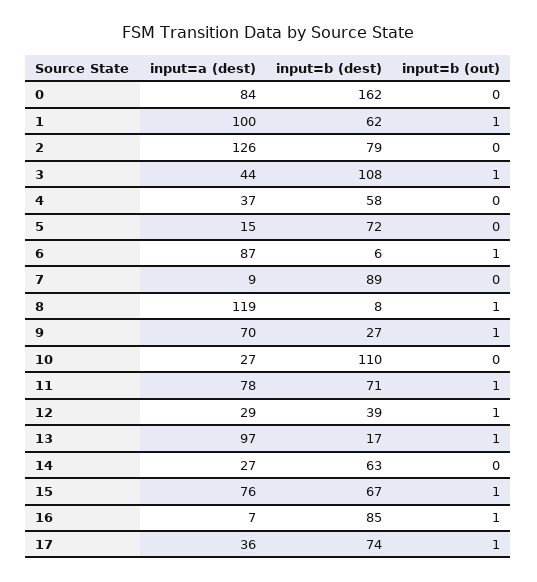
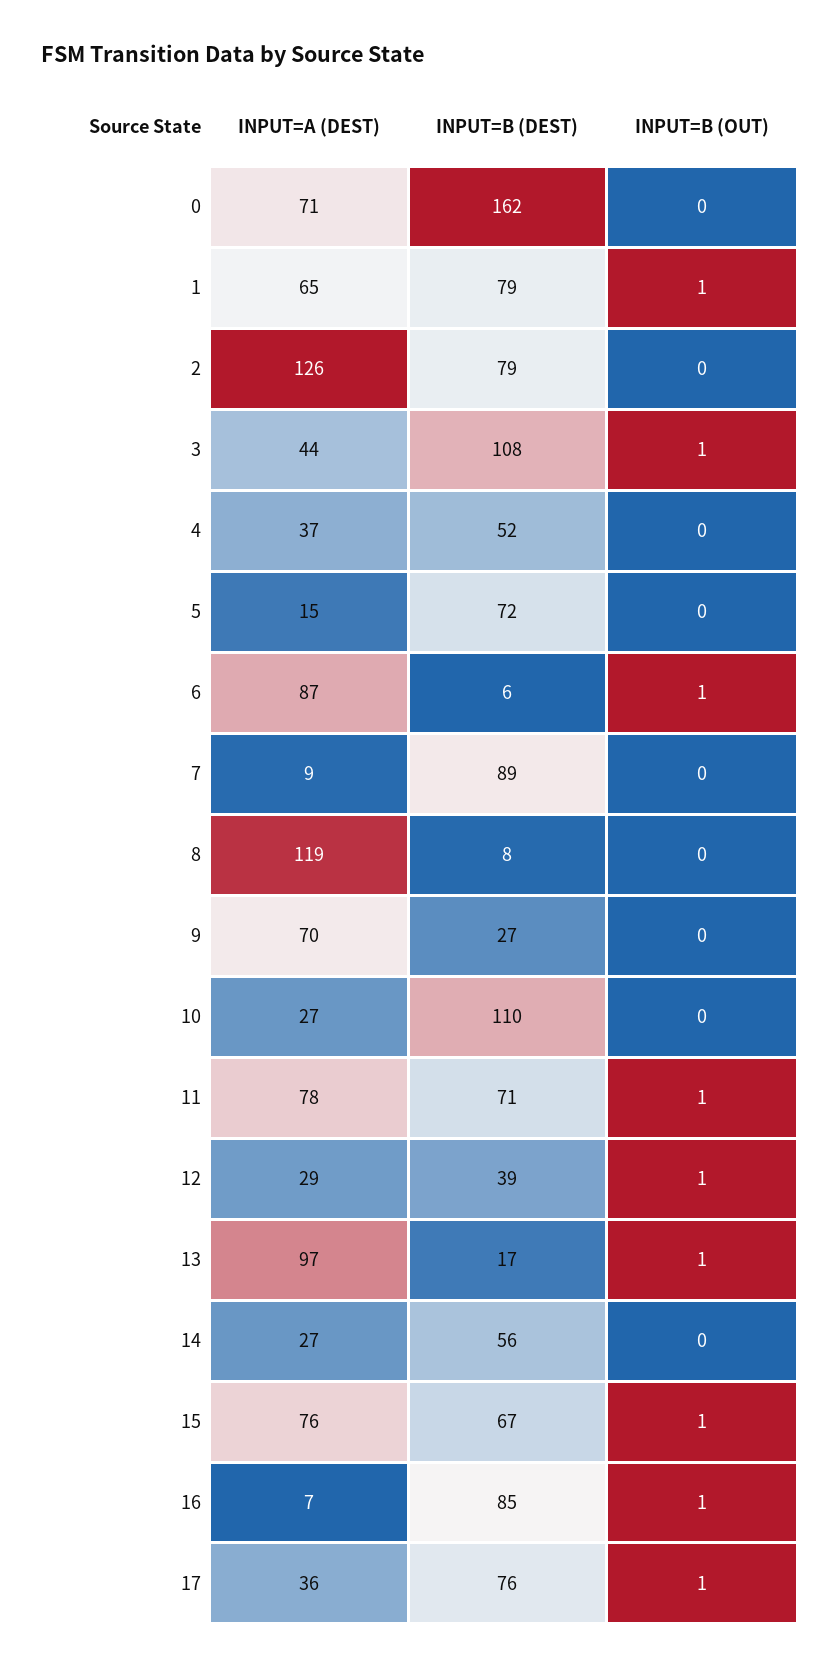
  {
    "input=a (dest)": {
-     "0": 84,
+     "0": 71,
-     "1": 100,
+     "1": 65,
      "2": 126,
      "3": 44,
      "4": 37,
      "5": 15,
      "6": 87,
      "7": 9,
      "8": 119,
      "9": 70,
      "10": 27,
      "11": 78,
      "12": 29,
      "13": 97,
      "14": 27,
      "15": 76,
      "16": 7,
      "17": 36
    },
    "input=b (dest)": {
      "0": 162,
-     "1": 62,
+     "1": 79,
      "2": 79,
      "3": 108,
-     "4": 58,
+     "4": 52,
      "5": 72,
      "6": 6,
      "7": 89,
      "8": 8,
      "9": 27,
      "10": 110,
      "11": 71,
      "12": 39,
      "13": 17,
-     "14": 63,
+     "14": 56,
      "15": 67,
      "16": 85,
-     "17": 74
+     "17": 76
    },
    "input=b (out)": {
      "0": 0,
      "1": 1,
      "2": 0,
      "3": 1,
      "4": 0,
      "5": 0,
      "6": 1,
      "7": 0,
-     "8": 1,
+     "8": 0,
-     "9": 1,
+     "9": 0,
      "10": 0,
      "11": 1,
      "12": 1,
      "13": 1,
      "14": 0,
      "15": 1,
      "16": 1,
      "17": 1
    }
  }

